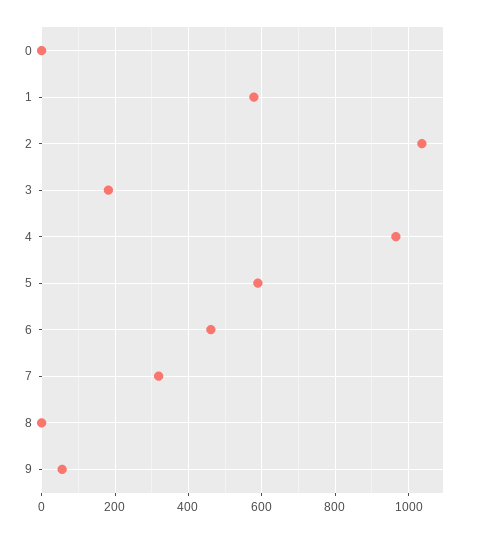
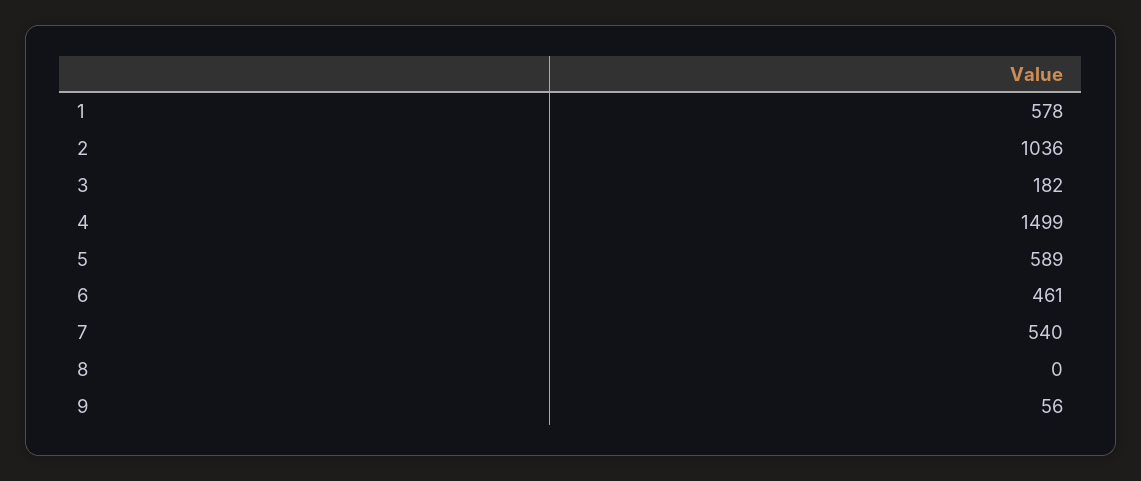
  {
-   "0": 0,
    "1": 578,
    "2": 1036,
    "3": 182,
-   "4": 960,
+   "4": 1499,
    "5": 589,
    "6": 461,
-   "7": 320,
+   "7": 540,
    "8": 0,
    "9": 56
  }

